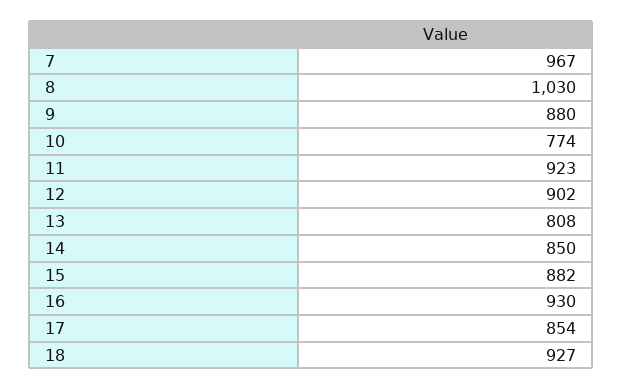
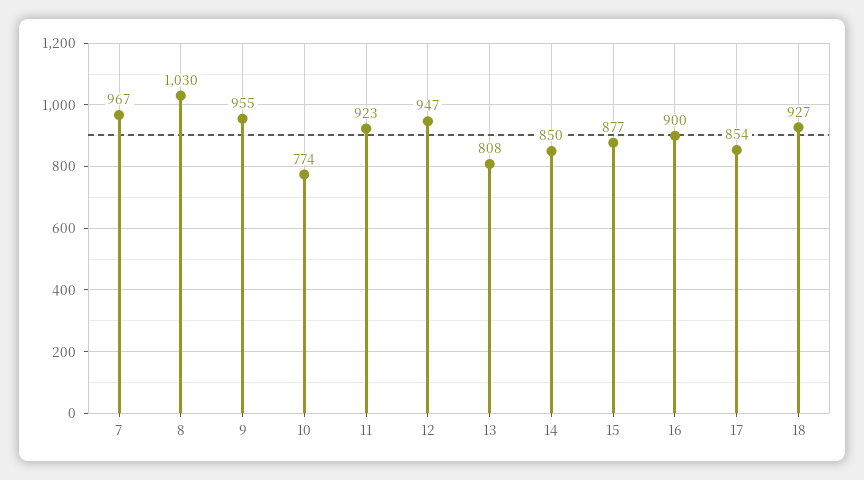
  {
    "7": 967,
    "8": 1030,
-   "9": 880,
+   "9": 955,
    "10": 774,
    "11": 923,
-   "12": 902,
+   "12": 947,
    "13": 808,
    "14": 850,
-   "15": 882,
+   "15": 877,
-   "16": 930,
+   "16": 900,
    "17": 854,
    "18": 927
  }

